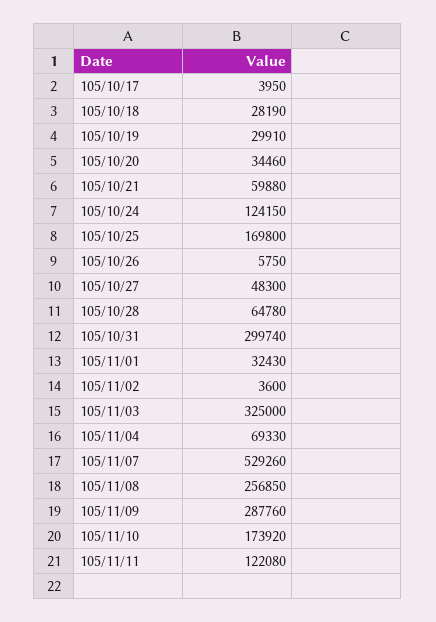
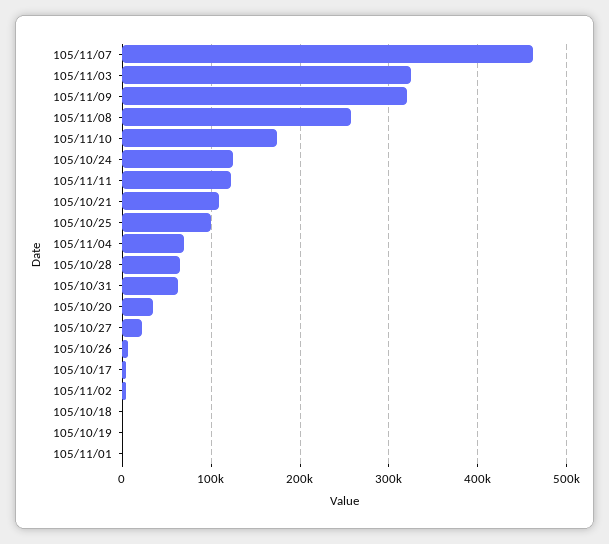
  {
    "105/10/17": 3950,
-   "105/10/18": 28190,
+   "105/10/18": 0,
-   "105/10/19": 29910,
+   "105/10/19": 0,
    "105/10/20": 34460,
-   "105/10/21": 59880,
+   "105/10/21": 110000,
    "105/10/24": 124150,
-   "105/10/25": 169800,
+   "105/10/25": 100000,
    "105/10/26": 5750,
-   "105/10/27": 48300,
+   "105/10/27": 20000,
    "105/10/28": 64780,
-   "105/10/31": 299740,
+   "105/10/31": 60000,
-   "105/11/01": 32430,
+   "105/11/01": 0,
    "105/11/02": 3600,
    "105/11/03": 325000,
    "105/11/04": 69330,
-   "105/11/07": 529260,
+   "105/11/07": 460000,
    "105/11/08": 256850,
-   "105/11/09": 287760,
+   "105/11/09": 320000,
    "105/11/10": 173920,
    "105/11/11": 122080
  }

